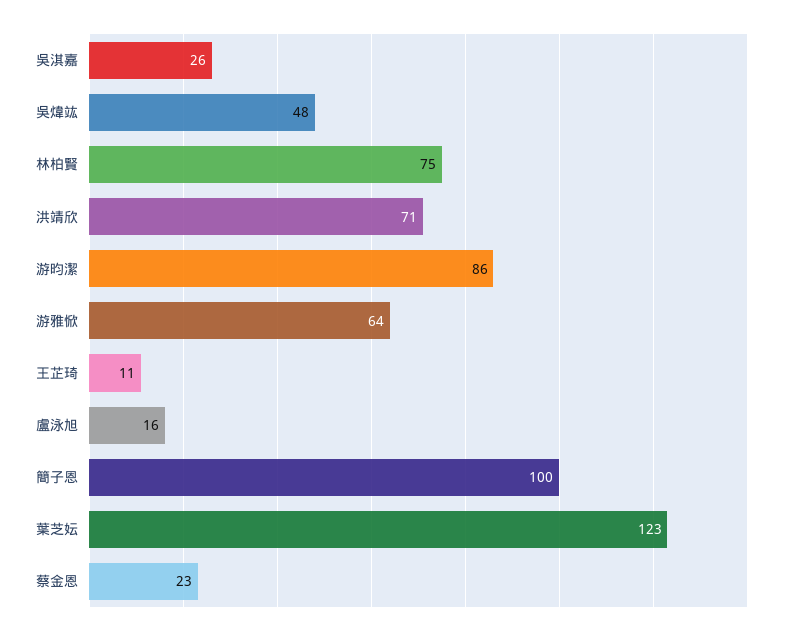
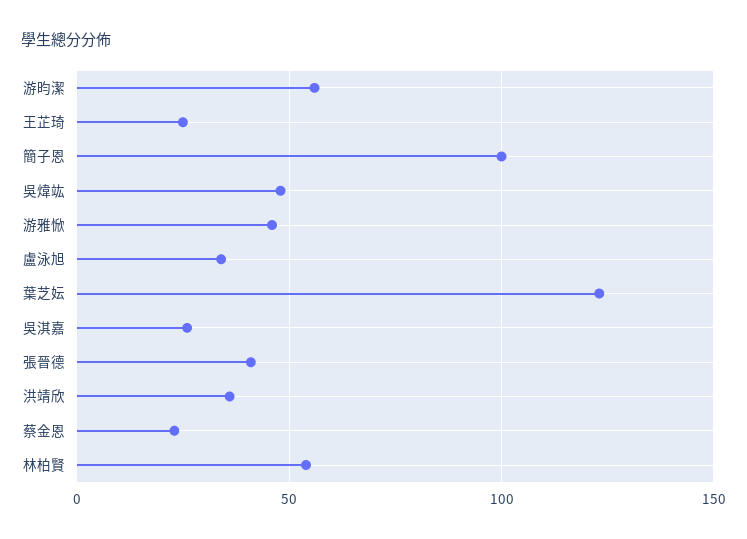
  {
    "吳淇嘉": 26,
    "吳煒竑": 48,
-   "林柏賢": 75,
+   "林柏賢": 55,
-   "洪靖欣": 71,
+   "洪靖欣": 35,
-   "游昀潔": 86,
+   "游昀潔": 55,
-   "游雅惞": 64,
+   "游雅惞": 45,
-   "王芷琦": 11,
+   "王芷琦": 25,
-   "盧泳旭": 16,
+   "盧泳旭": 35,
    "簡子恩": 100,
    "葉芝妘": 123,
-   "蔡金恩": 23
+   "蔡金恩": 23,
+   "張晉德": 40
  }

